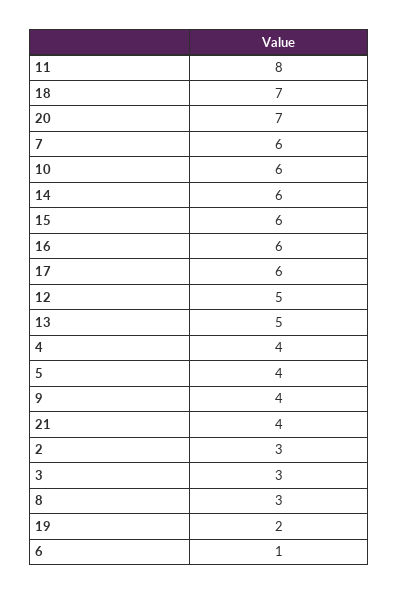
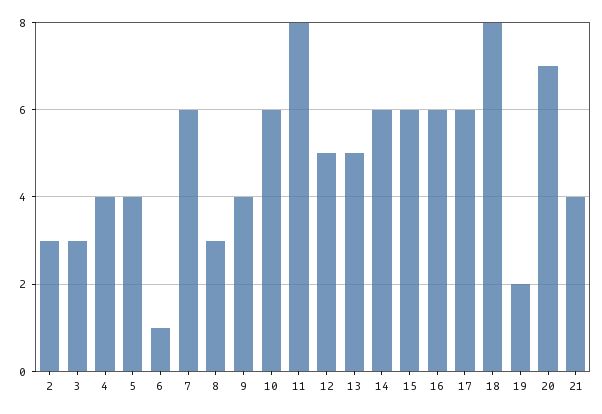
  {
    "11": 8,
-   "18": 7,
+   "18": 8,
    "20": 7,
    "7": 6,
    "10": 6,
    "14": 6,
    "15": 6,
    "16": 6,
    "17": 6,
    "12": 5,
    "13": 5,
    "4": 4,
    "5": 4,
    "9": 4,
    "21": 4,
    "2": 3,
    "3": 3,
    "8": 3,
    "19": 2,
    "6": 1
  }

